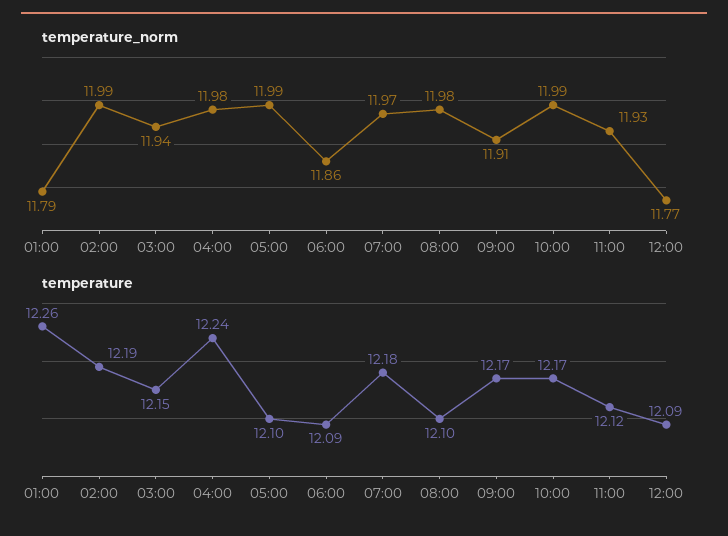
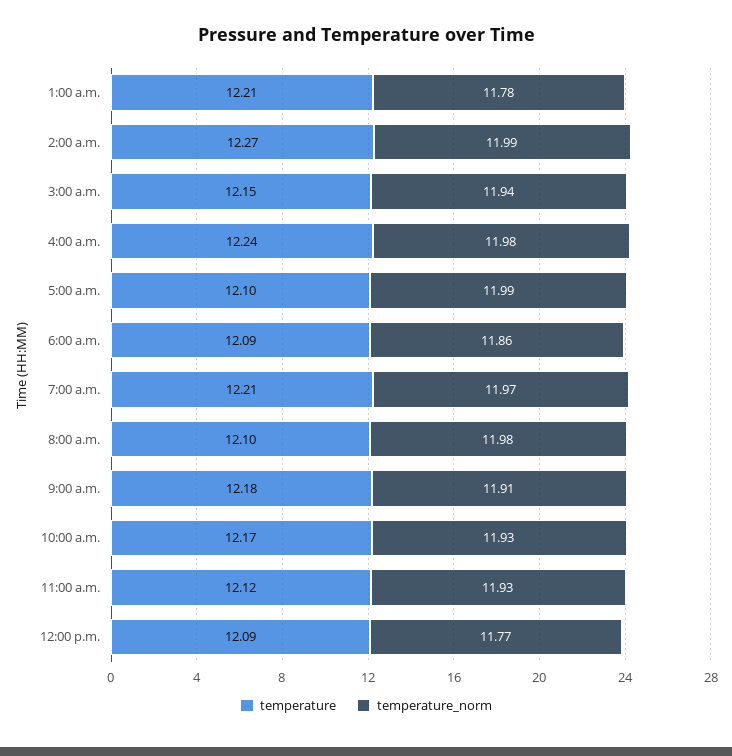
  {
    "temperature_norm": {
-     "01:00": 11.79,
+     "01:00": 11.78,
      "02:00": 11.99,
      "03:00": 11.94,
      "04:00": 11.98,
      "05:00": 11.99,
      "06:00": 11.86,
      "07:00": 11.97,
      "08:00": 11.98,
      "09:00": 11.91,
-     "10:00": 11.99,
+     "10:00": 11.93,
      "11:00": 11.93,
      "12:00": 11.77
    },
    "temperature": {
-     "01:00": 12.26,
+     "01:00": 12.21,
-     "02:00": 12.19,
+     "02:00": 12.27,
      "03:00": 12.15,
      "04:00": 12.24,
      "05:00": 12.1,
      "06:00": 12.09,
-     "07:00": 12.18,
+     "07:00": 12.21,
      "08:00": 12.1,
-     "09:00": 12.17,
+     "09:00": 12.18,
      "10:00": 12.17,
      "11:00": 12.12,
      "12:00": 12.09
    }
  }

